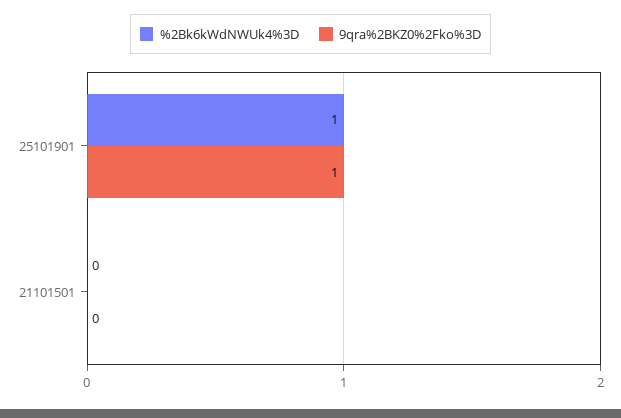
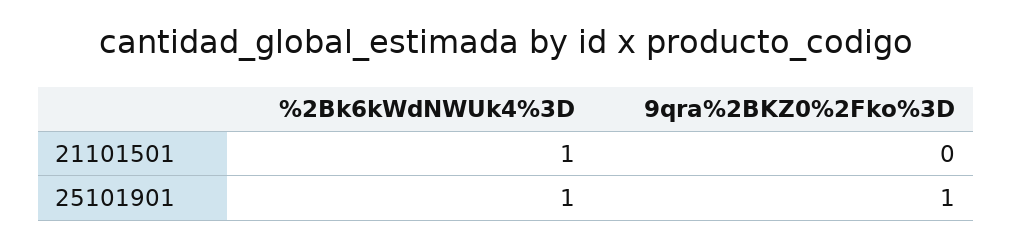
  {
    "%2Bk6kWdNWUk4%3D": {
      "25101901": 1,
-     "21101501": 0
+     "21101501": 1
    },
    "9qra%2BKZ0%2Fko%3D": {
      "25101901": 1,
      "21101501": 0
    }
  }

